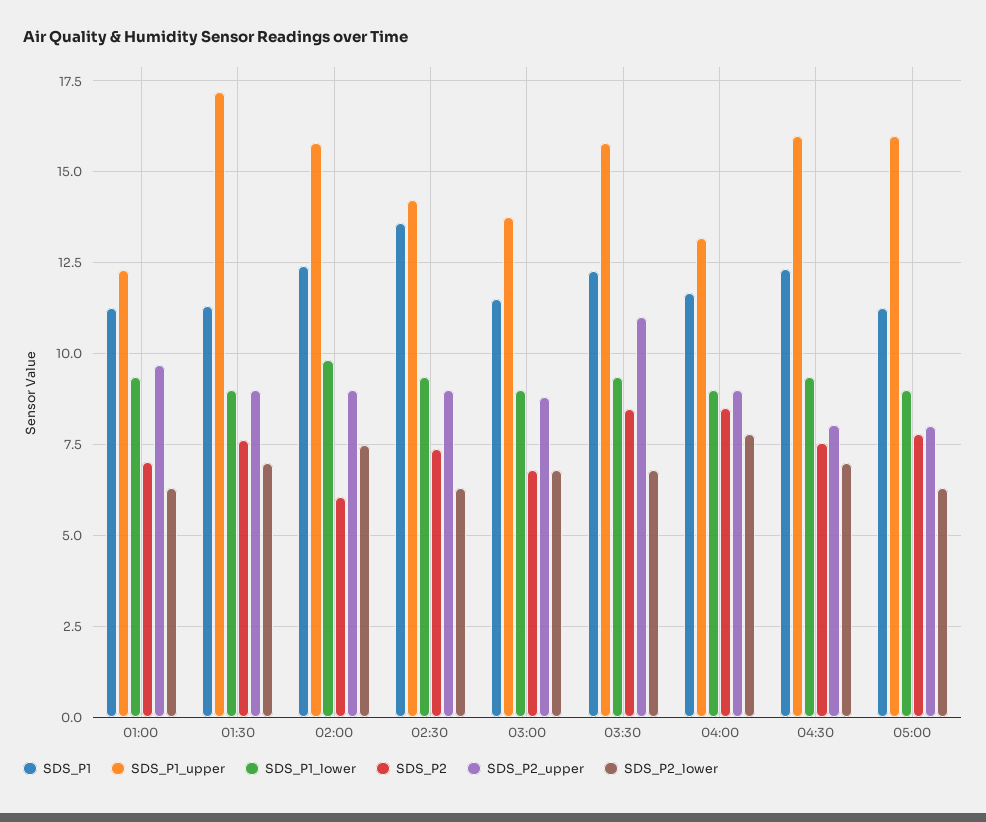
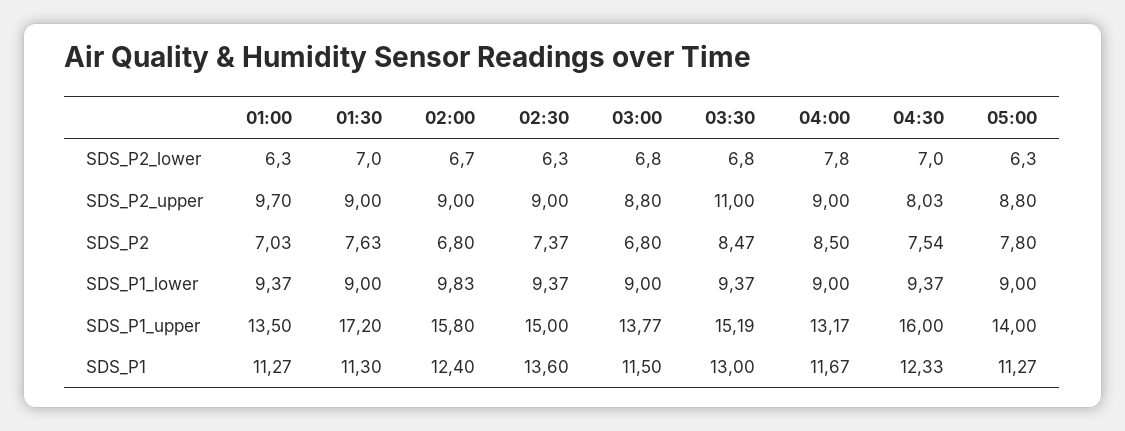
  {
    "SDS_P1": {
      "01:00": 11.27,
      "01:30": 11.3,
      "02:00": 12.4,
      "02:30": 13.6,
      "03:00": 11.5,
-     "03:30": 12.25,
+     "03:30": 13,
      "04:00": 11.67,
      "04:30": 12.33,
      "05:00": 11.27
    },
    "SDS_P1_upper": {
-     "01:00": 12.25,
+     "01:00": 13.5,
      "01:30": 17.2,
      "02:00": 15.8,
-     "02:30": 14.25,
+     "02:30": 15,
      "03:00": 13.77,
-     "03:30": 15.75,
+     "03:30": 15.19,
      "04:00": 13.17,
      "04:30": 16,
-     "05:00": 16
+     "05:00": 14
    },
    "SDS_P1_lower": {
      "01:00": 9.37,
      "01:30": 9,
      "02:00": 9.83,
      "02:30": 9.37,
      "03:00": 9,
      "03:30": 9.37,
      "04:00": 9,
      "04:30": 9.37,
      "05:00": 9
    },
    "SDS_P2": {
      "01:00": 7.03,
      "01:30": 7.63,
-     "02:00": 6,
+     "02:00": 6.8,
      "02:30": 7.37,
      "03:00": 6.8,
      "03:30": 8.47,
      "04:00": 8.5,
      "04:30": 7.54,
      "05:00": 7.8
    },
    "SDS_P2_upper": {
      "01:00": 9.7,
      "01:30": 9,
      "02:00": 9,
      "02:30": 9,
      "03:00": 8.8,
      "03:30": 11,
      "04:00": 9,
      "04:30": 8.03,
-     "05:00": 8
+     "05:00": 8.8
    },
    "SDS_P2_lower": {
      "01:00": 6.3,
      "01:30": 7,
-     "02:00": 7.5,
+     "02:00": 6.7,
      "02:30": 6.3,
      "03:00": 6.8,
      "03:30": 6.8,
      "04:00": 7.8,
      "04:30": 7,
      "05:00": 6.3
    }
  }

